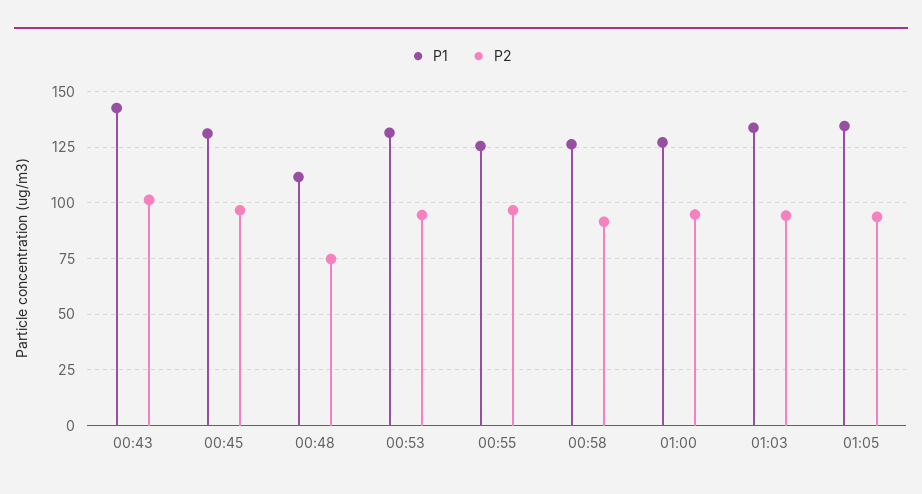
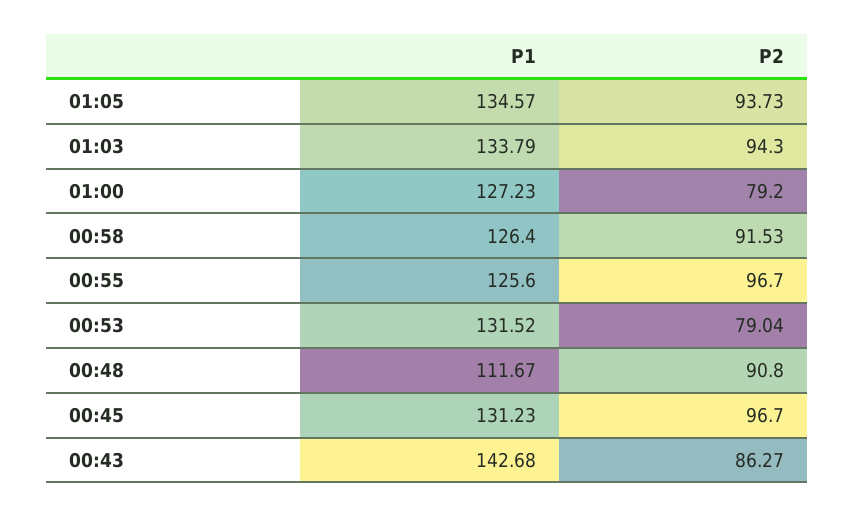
  {
    "P1": {
      "00:43": 142.68,
      "00:45": 131.23,
      "00:48": 111.67,
      "00:53": 131.52,
      "00:55": 125.6,
      "00:58": 126.4,
      "01:00": 127.23,
      "01:03": 133.79,
      "01:05": 134.57
    },
    "P2": {
-     "00:43": 100,
+     "00:43": 86.27,
      "00:45": 96.7,
-     "00:48": 75,
+     "00:48": 90.8,
-     "00:53": 95,
+     "00:53": 79.04,
      "00:55": 96.7,
      "00:58": 91.53,
-     "01:00": 95,
+     "01:00": 79.2,
      "01:03": 94.3,
      "01:05": 93.73
    }
  }

